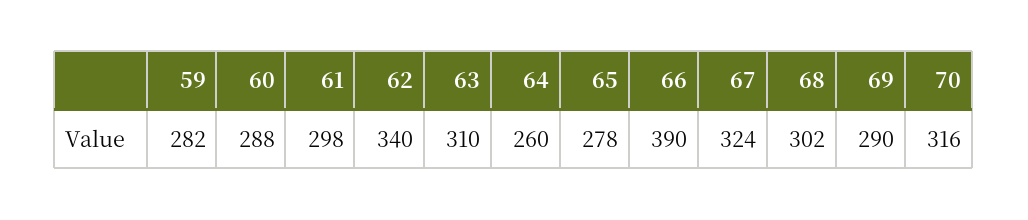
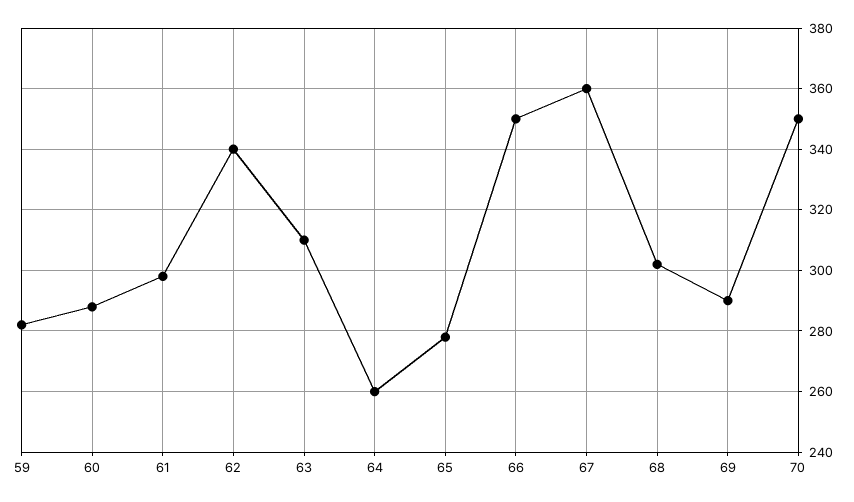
  {
    "59": 282,
    "60": 288,
    "61": 298,
    "62": 340,
    "63": 310,
    "64": 260,
    "65": 278,
-   "66": 390,
+   "66": 350,
-   "67": 324,
+   "67": 360,
    "68": 302,
    "69": 290,
-   "70": 316
+   "70": 350
  }

